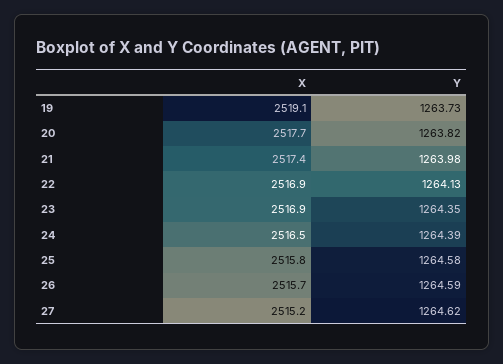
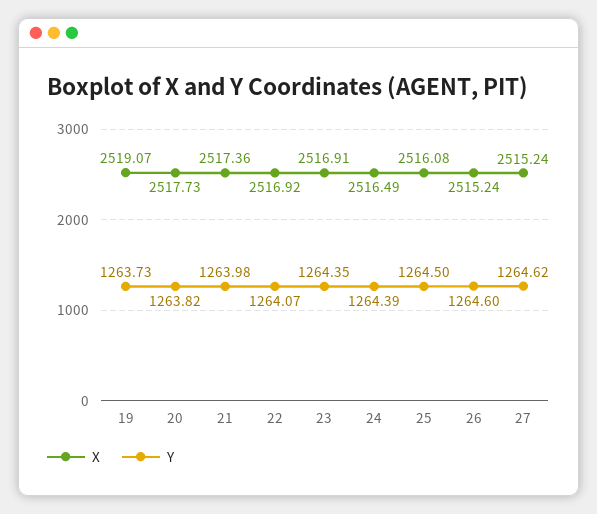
  {
    "X": {
      "19": 2519.07,
      "20": 2517.73,
      "21": 2517.36,
      "22": 2516.92,
      "23": 2516.91,
      "24": 2516.49,
-     "25": 2515.8,
+     "25": 2516.08,
-     "26": 2515.7,
+     "26": 2515.24,
      "27": 2515.24
    },
    "Y": {
      "19": 1263.73,
      "20": 1263.82,
      "21": 1263.98,
-     "22": 1264.13,
+     "22": 1264.07,
      "23": 1264.35,
      "24": 1264.39,
-     "25": 1264.58,
+     "25": 1264.5,
-     "26": 1264.59,
+     "26": 1264.6,
      "27": 1264.62
    }
  }

